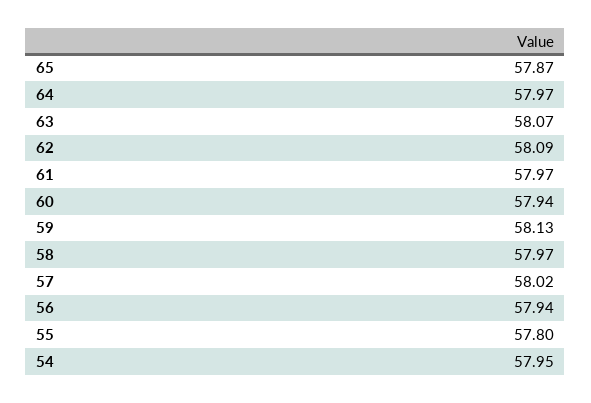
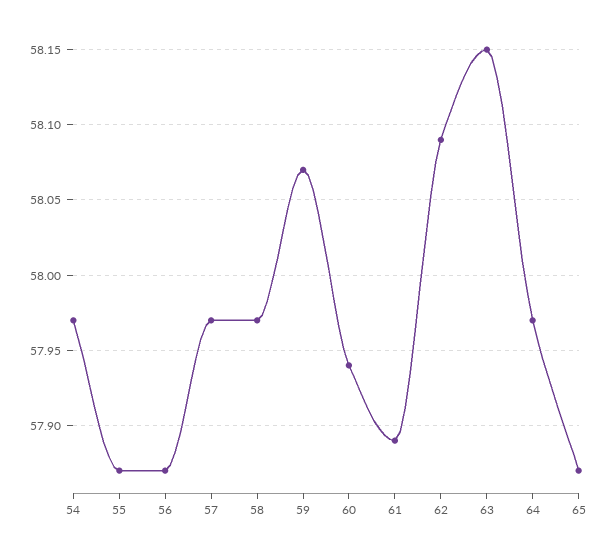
  {
    "65": 57.87,
    "64": 57.97,
-   "63": 58.07,
+   "63": 58.15,
    "62": 58.09,
-   "61": 57.97,
+   "61": 57.89,
    "60": 57.94,
-   "59": 58.13,
+   "59": 58.07,
    "58": 57.97,
-   "57": 58.02,
+   "57": 57.97,
-   "56": 57.94,
+   "56": 57.87,
-   "55": 57.8,
+   "55": 57.87,
-   "54": 57.95
+   "54": 57.97
  }

